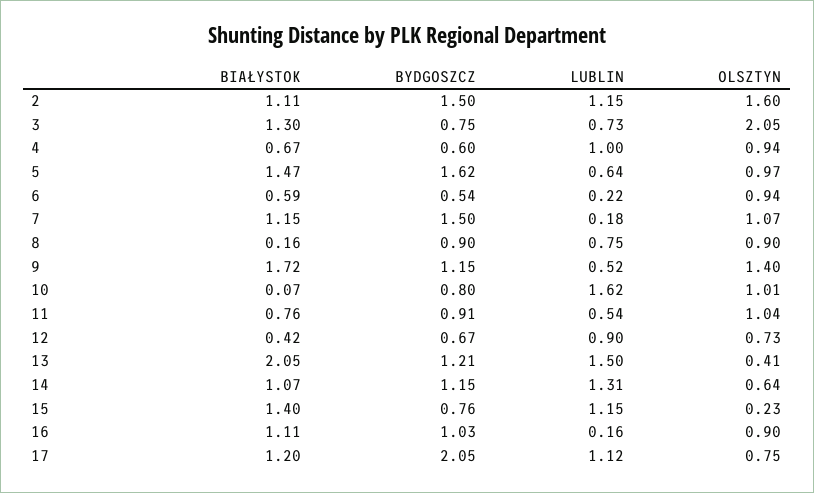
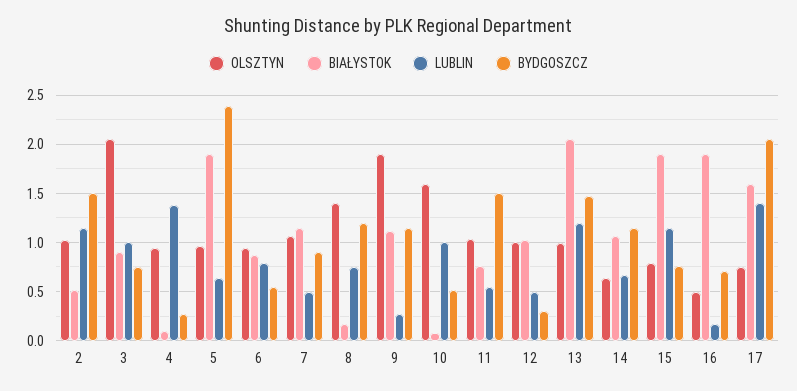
  {
    "BIAŁYSTOK": {
-     "2": 1.11,
+     "2": 0.5,
-     "3": 1.3,
+     "3": 0.9,
-     "4": 0.67,
+     "4": 0.1,
-     "5": 1.47,
+     "5": 1.9,
-     "6": 0.59,
+     "6": 0.9,
      "7": 1.15,
      "8": 0.16,
-     "9": 1.72,
+     "9": 1.1,
      "10": 0.07,
      "11": 0.76,
-     "12": 0.42,
+     "12": 1,
      "13": 2.05,
      "14": 1.07,
-     "15": 1.4,
+     "15": 1.9,
-     "16": 1.11,
+     "16": 1.9,
-     "17": 1.2
+     "17": 1.6
    },
    "BYDGOSZCZ": {
      "2": 1.5,
      "3": 0.75,
-     "4": 0.6,
+     "4": 0.3,
-     "5": 1.62,
+     "5": 2.4,
      "6": 0.54,
-     "7": 1.5,
+     "7": 0.9,
-     "8": 0.9,
+     "8": 1.2,
      "9": 1.15,
-     "10": 0.8,
+     "10": 0.5,
-     "11": 0.91,
+     "11": 1.5,
-     "12": 0.67,
+     "12": 0.3,
-     "13": 1.21,
+     "13": 1.5,
      "14": 1.15,
      "15": 0.76,
-     "16": 1.03,
+     "16": 0.7,
      "17": 2.05
    },
    "LUBLIN": {
      "2": 1.15,
-     "3": 0.73,
+     "3": 1,
-     "4": 1,
+     "4": 1.4,
      "5": 0.64,
-     "6": 0.22,
+     "6": 0.8,
-     "7": 0.18,
+     "7": 0.5,
      "8": 0.75,
-     "9": 0.52,
+     "9": 0.3,
-     "10": 1.62,
+     "10": 1,
      "11": 0.54,
-     "12": 0.9,
+     "12": 0.5,
-     "13": 1.5,
+     "13": 1.2,
-     "14": 1.31,
+     "14": 0.7,
      "15": 1.15,
      "16": 0.16,
-     "17": 1.12
+     "17": 1.4
    },
    "OLSZTYN": {
-     "2": 1.6,
+     "2": 1,
      "3": 2.05,
      "4": 0.94,
      "5": 0.97,
      "6": 0.94,
      "7": 1.07,
-     "8": 0.9,
+     "8": 1.4,
-     "9": 1.4,
+     "9": 1.9,
-     "10": 1.01,
+     "10": 1.6,
      "11": 1.04,
-     "12": 0.73,
+     "12": 1,
-     "13": 0.41,
+     "13": 1,
      "14": 0.64,
-     "15": 0.23,
+     "15": 0.8,
-     "16": 0.9,
+     "16": 0.5,
      "17": 0.75
    }
  }

